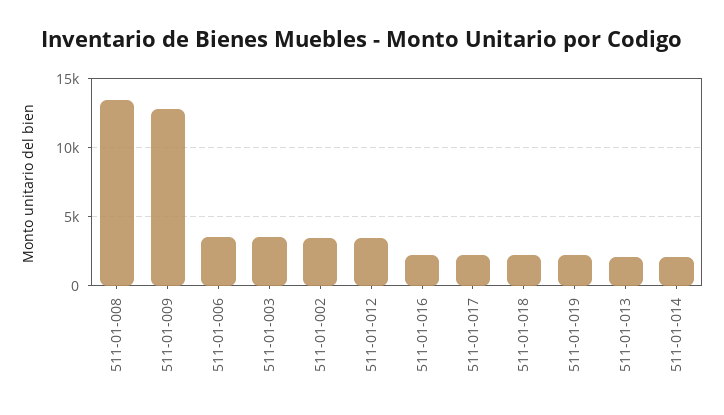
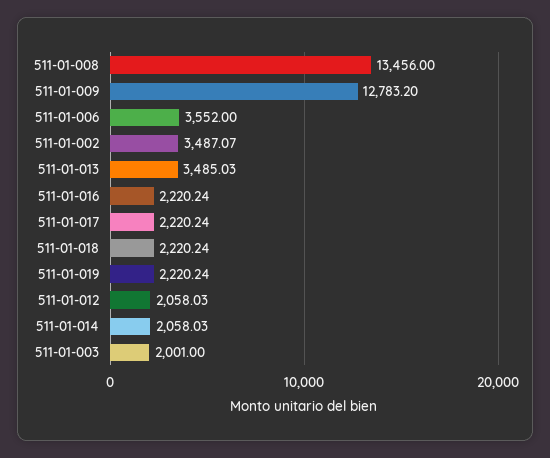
  {
    "511-01-008": 13456,
    "511-01-009": 12783.2,
    "511-01-006": 3552,
-   "511-01-003": 3500,
+   "511-01-003": 2001,
    "511-01-002": 3487.07,
-   "511-01-012": 3500,
+   "511-01-012": 2058.03,
    "511-01-016": 2220.24,
    "511-01-017": 2220.24,
    "511-01-018": 2220.24,
    "511-01-019": 2220.24,
-   "511-01-013": 2000,
+   "511-01-013": 3485.03,
    "511-01-014": 2058.03
  }

